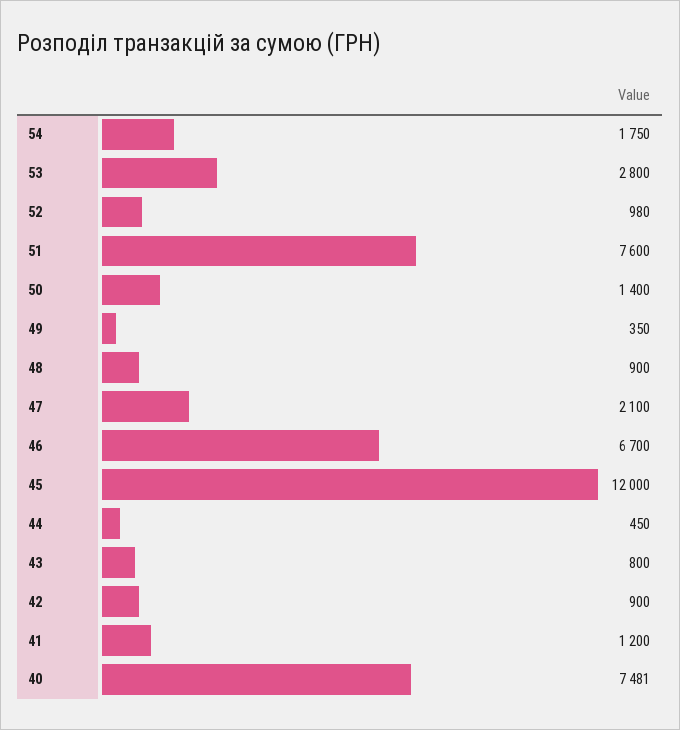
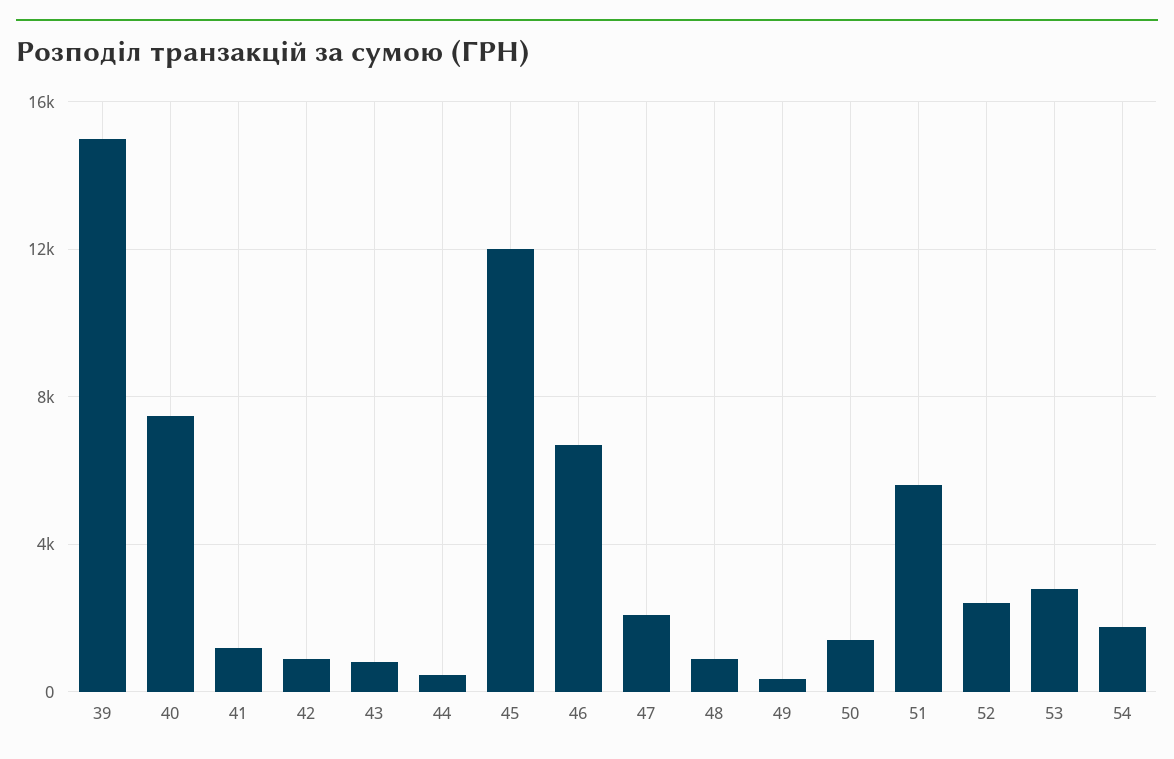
  {
    "54": 1750,
    "53": 2800,
-   "52": 980,
+   "52": 2500,
-   "51": 7600,
+   "51": 5500,
    "50": 1400,
    "49": 350,
    "48": 900,
    "47": 2100,
    "46": 6700,
    "45": 12000,
    "44": 450,
    "43": 800,
    "42": 900,
    "41": 1200,
-   "40": 7481
+   "40": 7481,
+   "39": 15000
  }

